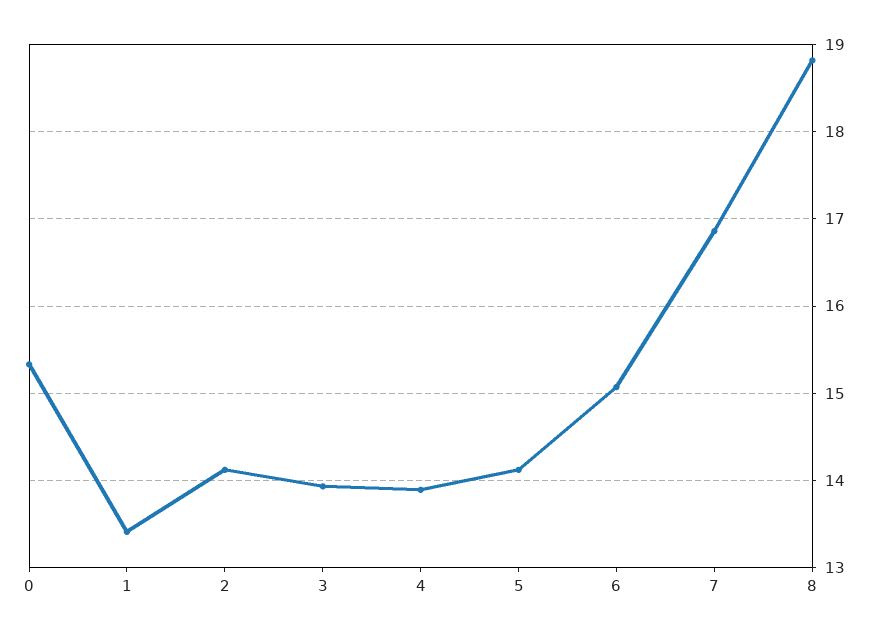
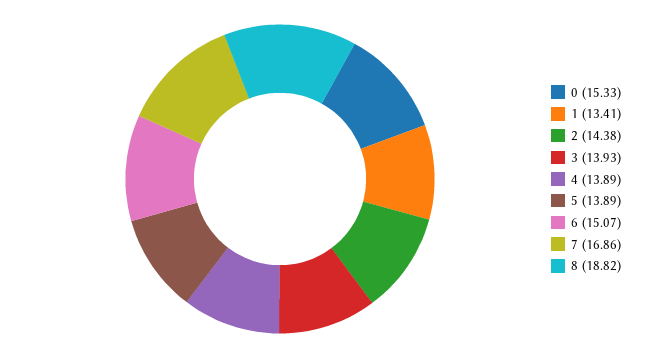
  {
    "0": 15.33,
    "1": 13.41,
-   "2": 14.1,
+   "2": 14.38,
    "3": 13.93,
    "4": 13.89,
-   "5": 14.1,
+   "5": 13.89,
    "6": 15.07,
    "7": 16.86,
    "8": 18.82
  }

